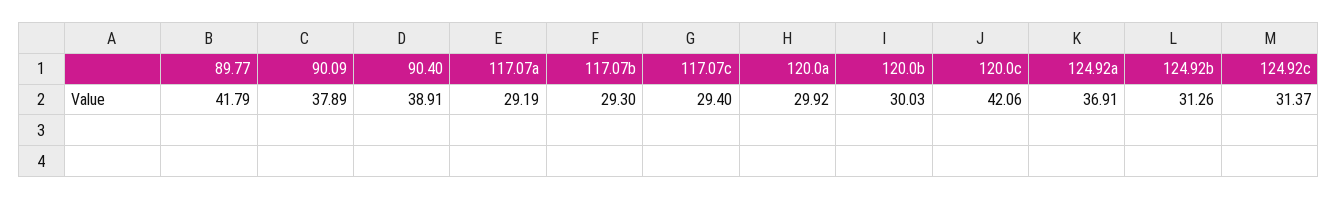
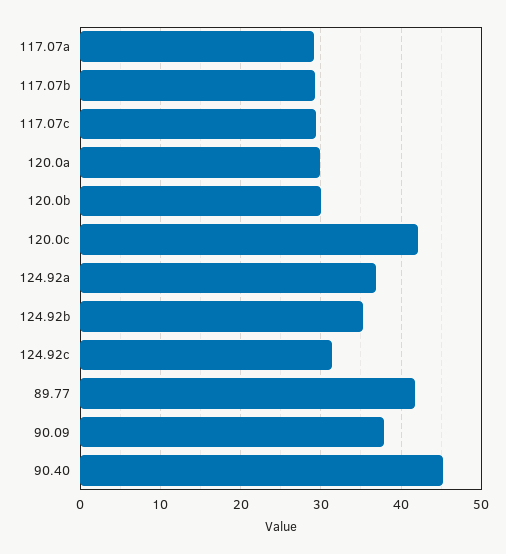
  {
    "89.77": 41.79,
    "90.09": 37.89,
-   "90.40": 38.91,
+   "90.40": 45,
    "117.07a": 29.19,
    "117.07b": 29.3,
    "117.07c": 29.4,
    "120.0a": 29.92,
    "120.0b": 30.03,
    "120.0c": 42.06,
    "124.92a": 36.91,
-   "124.92b": 31.26,
+   "124.92b": 35,
    "124.92c": 31.37
  }

